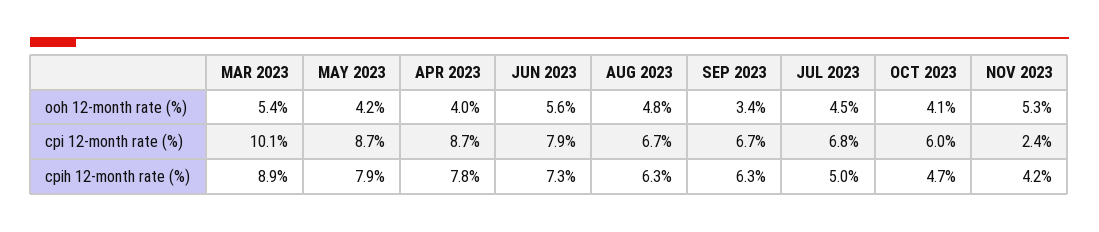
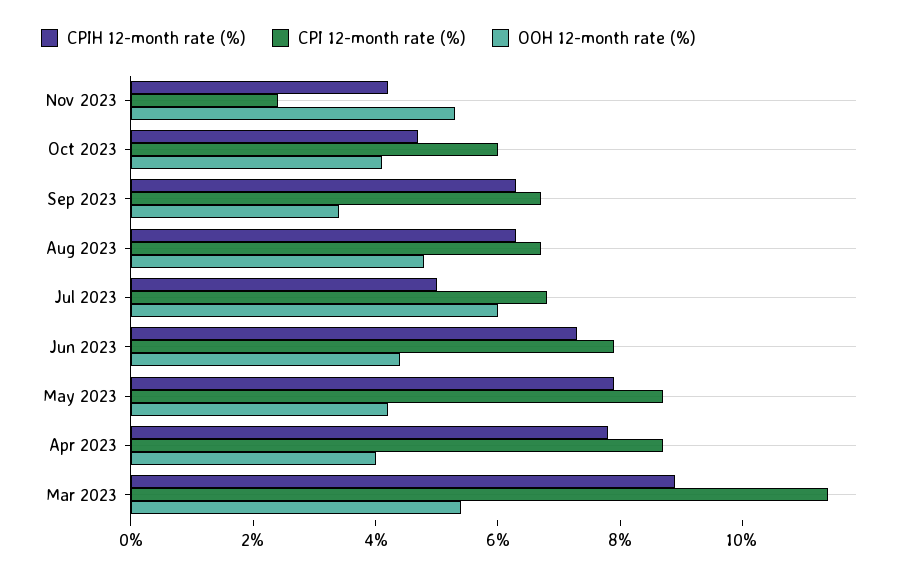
  {
    "ooh 12-month rate (%)": {
      "MAR 2023": 5.4,
      "MAY 2023": 4.2,
      "APR 2023": 4,
-     "JUN 2023": 5.6,
+     "JUN 2023": 4.5,
      "AUG 2023": 4.8,
      "SEP 2023": 3.4,
-     "JUL 2023": 4.5,
+     "JUL 2023": 6,
      "OCT 2023": 4.1,
      "NOV 2023": 5.3
    },
    "cpi 12-month rate (%)": {
-     "MAR 2023": 10.1,
+     "MAR 2023": 11.5,
      "MAY 2023": 8.7,
      "APR 2023": 8.7,
      "JUN 2023": 7.9,
      "AUG 2023": 6.7,
      "SEP 2023": 6.7,
      "JUL 2023": 6.8,
      "OCT 2023": 6,
      "NOV 2023": 2.4
    },
    "cpih 12-month rate (%)": {
      "MAR 2023": 8.9,
      "MAY 2023": 7.9,
      "APR 2023": 7.8,
      "JUN 2023": 7.3,
      "AUG 2023": 6.3,
      "SEP 2023": 6.3,
      "JUL 2023": 5,
      "OCT 2023": 4.7,
      "NOV 2023": 4.2
    }
  }

